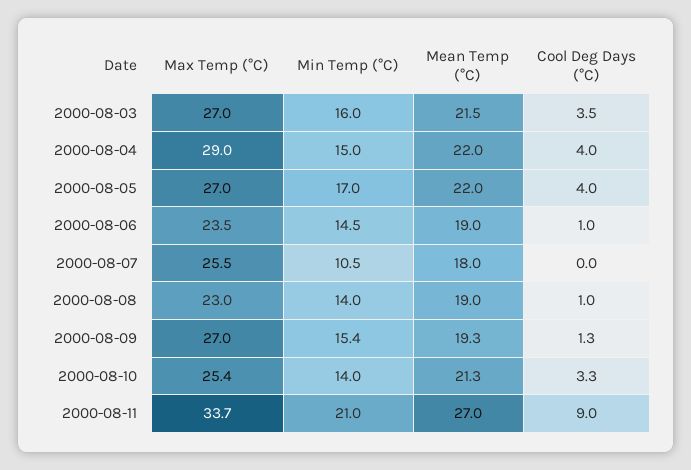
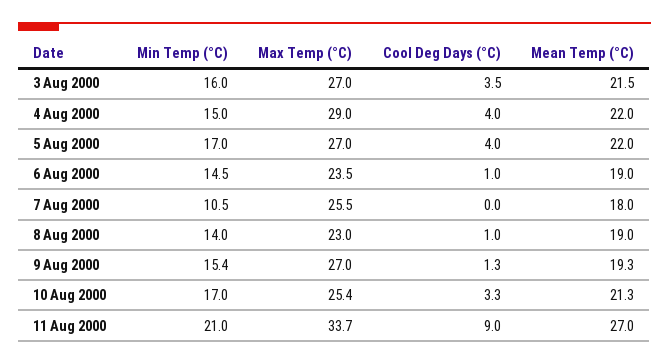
  {
    "Max Temp (°C)": {
      "2000-08-03": 27,
      "2000-08-04": 29,
      "2000-08-05": 27,
      "2000-08-06": 23.5,
      "2000-08-07": 25.5,
      "2000-08-08": 23,
      "2000-08-09": 27,
      "2000-08-10": 25.4,
      "2000-08-11": 33.7
    },
    "Min Temp (°C)": {
      "2000-08-03": 16,
      "2000-08-04": 15,
      "2000-08-05": 17,
      "2000-08-06": 14.5,
      "2000-08-07": 10.5,
      "2000-08-08": 14,
      "2000-08-09": 15.4,
-     "2000-08-10": 14,
+     "2000-08-10": 17,
      "2000-08-11": 21
    },
    "Mean Temp (°C)": {
      "2000-08-03": 21.5,
      "2000-08-04": 22,
      "2000-08-05": 22,
      "2000-08-06": 19,
      "2000-08-07": 18,
      "2000-08-08": 19,
      "2000-08-09": 19.3,
      "2000-08-10": 21.3,
      "2000-08-11": 27
    },
    "Cool Deg Days (°C)": {
      "2000-08-03": 3.5,
      "2000-08-04": 4,
      "2000-08-05": 4,
      "2000-08-06": 1,
      "2000-08-07": 0,
      "2000-08-08": 1,
      "2000-08-09": 1.3,
      "2000-08-10": 3.3,
      "2000-08-11": 9
    }
  }

